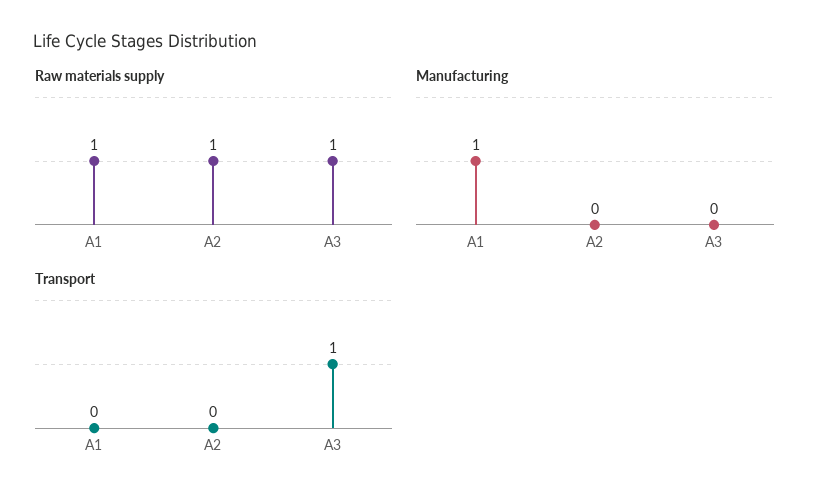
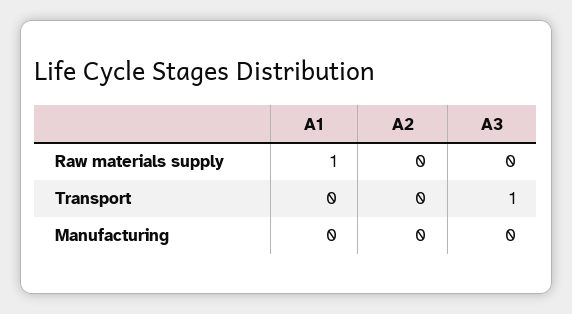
  {
    "Raw materials supply": {
      "A1": 1,
-     "A2": 1,
+     "A2": 0,
-     "A3": 1
+     "A3": 0
    },
    "Manufacturing": {
-     "A1": 1,
+     "A1": 0,
      "A2": 0,
      "A3": 0
    },
    "Transport": {
      "A1": 0,
      "A2": 0,
      "A3": 1
    }
  }

